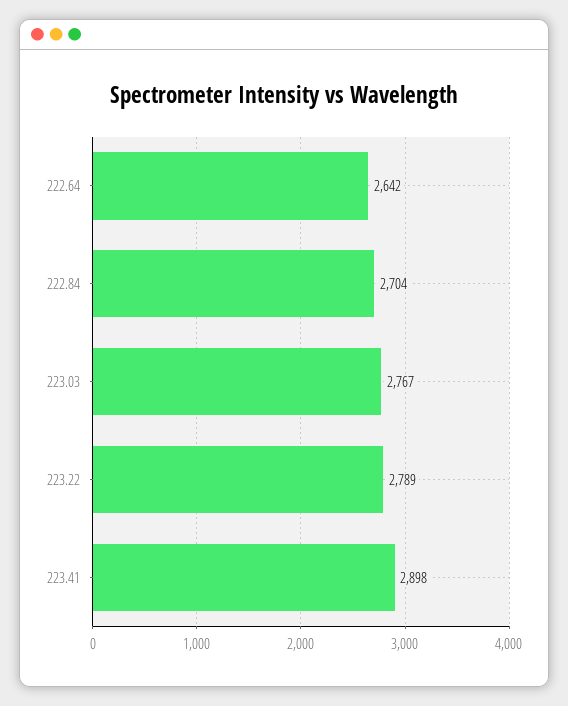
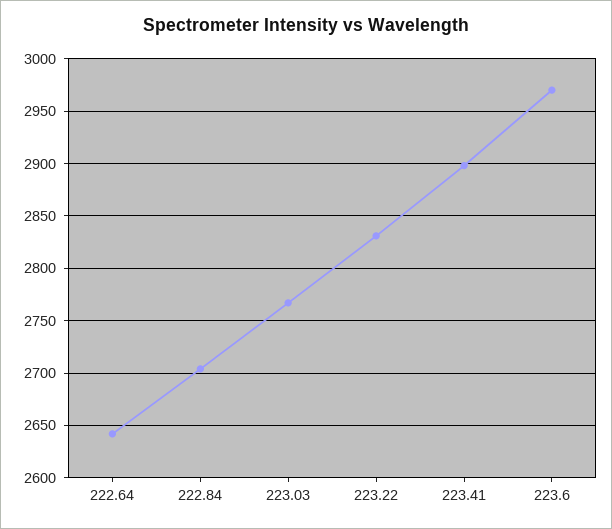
  {
    "222.64": 2642,
    "222.84": 2704,
    "223.03": 2767,
-   "223.22": 2789,
+   "223.22": 2830,
-   "223.41": 2898
+   "223.41": 2898,
+   "223.6": 2970
  }

